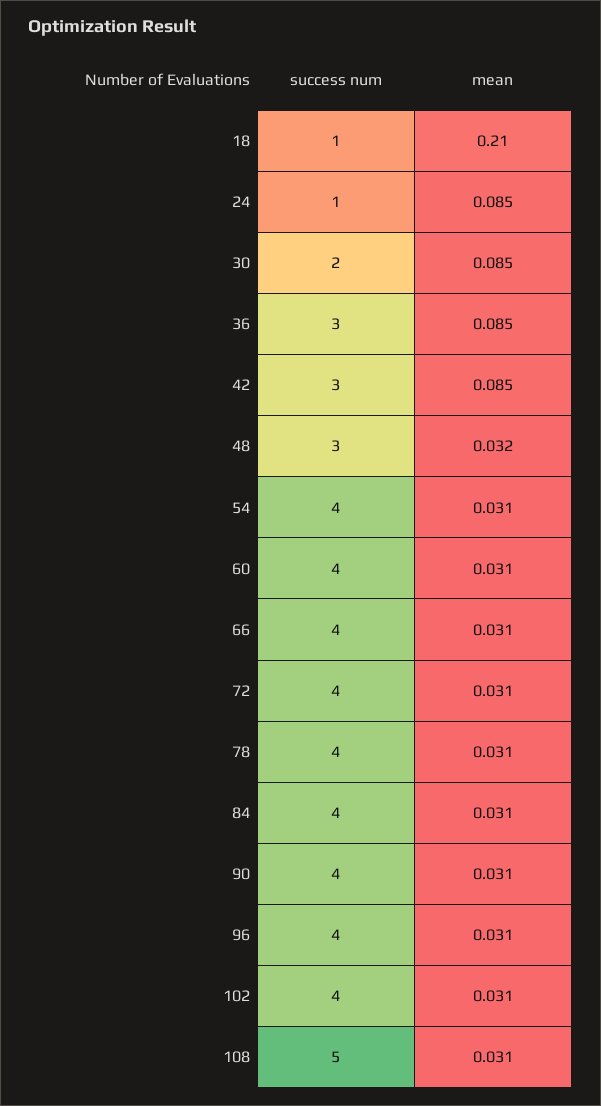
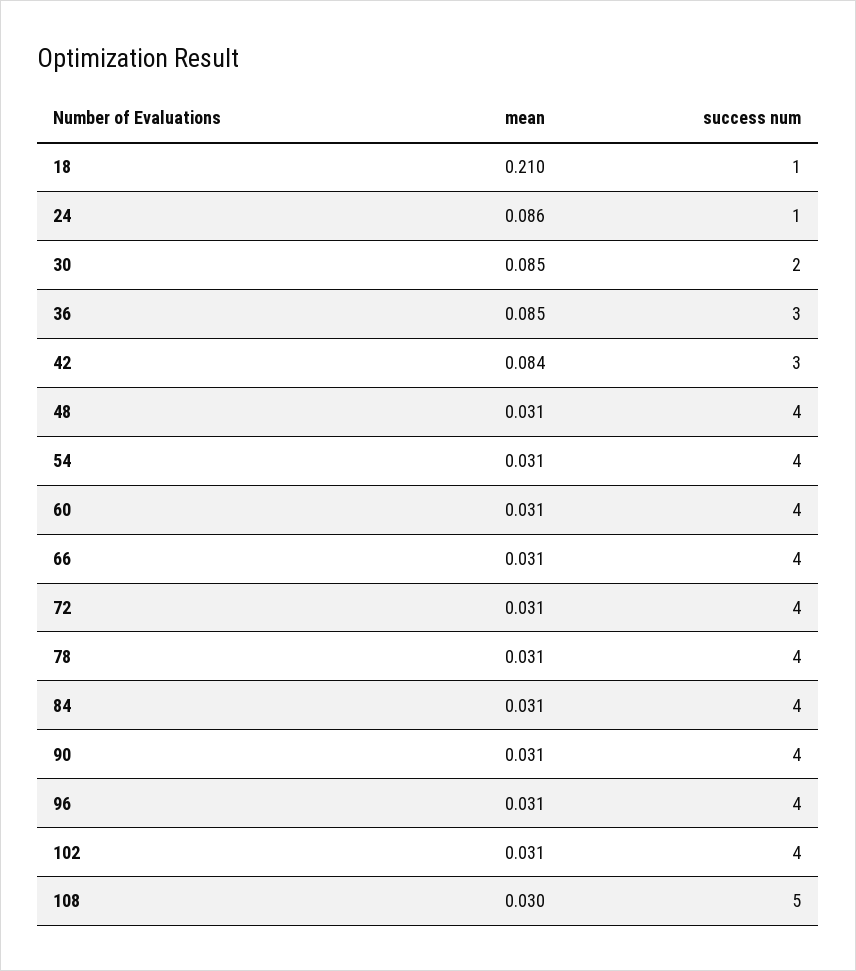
  {
    "success num": {
      "18": 1,
      "24": 1,
      "30": 2,
      "36": 3,
      "42": 3,
-     "48": 3,
+     "48": 4,
      "54": 4,
      "60": 4,
      "66": 4,
      "72": 4,
      "78": 4,
      "84": 4,
      "90": 4,
      "96": 4,
      "102": 4,
      "108": 5
    },
    "mean": {
      "18": 0.21,
-     "24": 0.085,
+     "24": 0.086,
      "30": 0.085,
      "36": 0.085,
-     "42": 0.085,
+     "42": 0.084,
-     "48": 0.032,
+     "48": 0.031,
      "54": 0.031,
      "60": 0.031,
      "66": 0.031,
      "72": 0.031,
      "78": 0.031,
      "84": 0.031,
      "90": 0.031,
      "96": 0.031,
      "102": 0.031,
-     "108": 0.031
+     "108": 0.03
    }
  }

